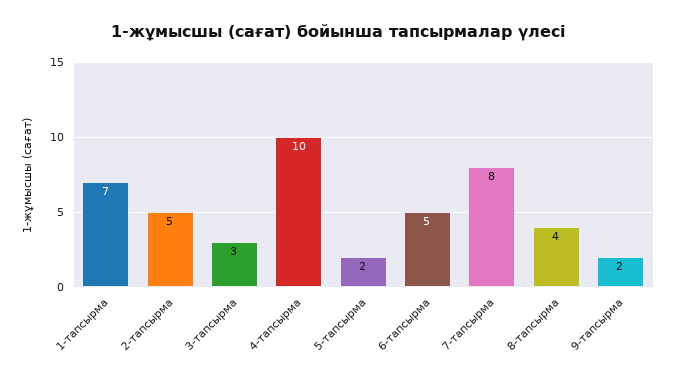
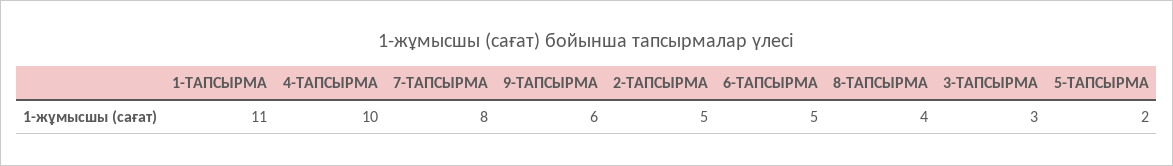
  {
-   "1-тапсырма": 7,
+   "1-тапсырма": 11,
    "2-тапсырма": 5,
    "3-тапсырма": 3,
    "4-тапсырма": 10,
    "5-тапсырма": 2,
    "6-тапсырма": 5,
    "7-тапсырма": 8,
    "8-тапсырма": 4,
-   "9-тапсырма": 2
+   "9-тапсырма": 6
  }

